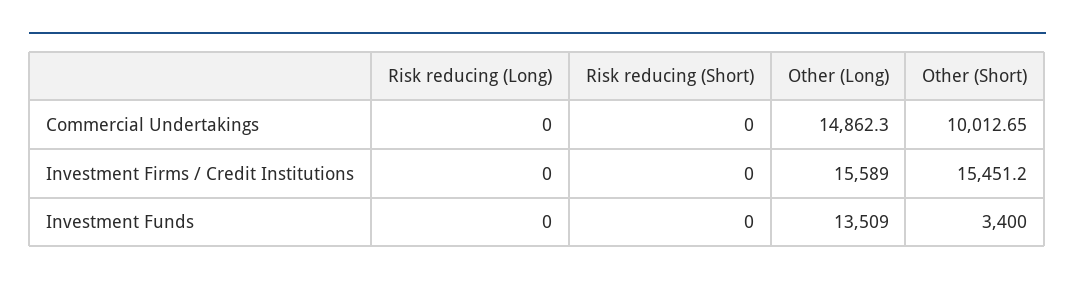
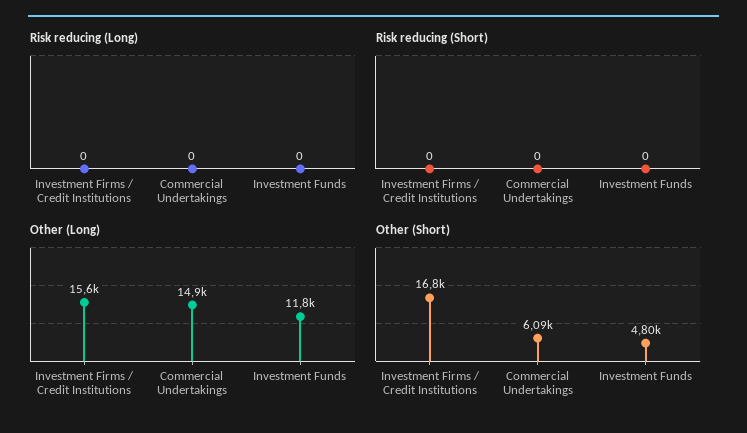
  {
    "Risk reducing (Long)": {
      "Commercial Undertakings": 0,
      "Investment Firms / Credit Institutions": 0,
      "Investment Funds": 0
    },
    "Risk reducing (Short)": {
      "Commercial Undertakings": 0,
      "Investment Firms / Credit Institutions": 0,
      "Investment Funds": 0
    },
    "Other (Long)": {
      "Commercial Undertakings": 14862.3,
      "Investment Firms / Credit Institutions": 15589,
-     "Investment Funds": 13509
+     "Investment Funds": 11800
    },
    "Other (Short)": {
-     "Commercial Undertakings": 10012.65,
+     "Commercial Undertakings": 6090,
-     "Investment Firms / Credit Institutions": 15451.2,
+     "Investment Firms / Credit Institutions": 16800,
-     "Investment Funds": 3400
+     "Investment Funds": 4800
    }
  }

